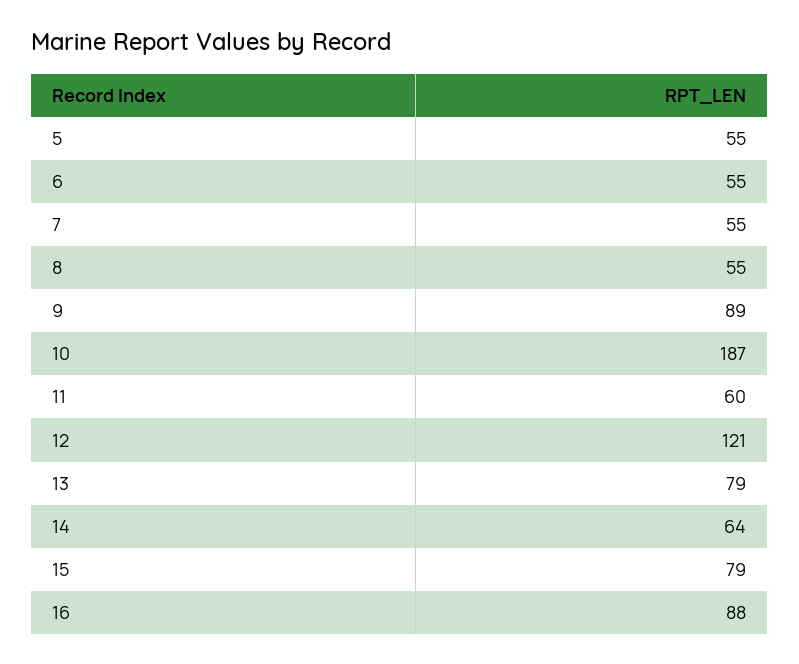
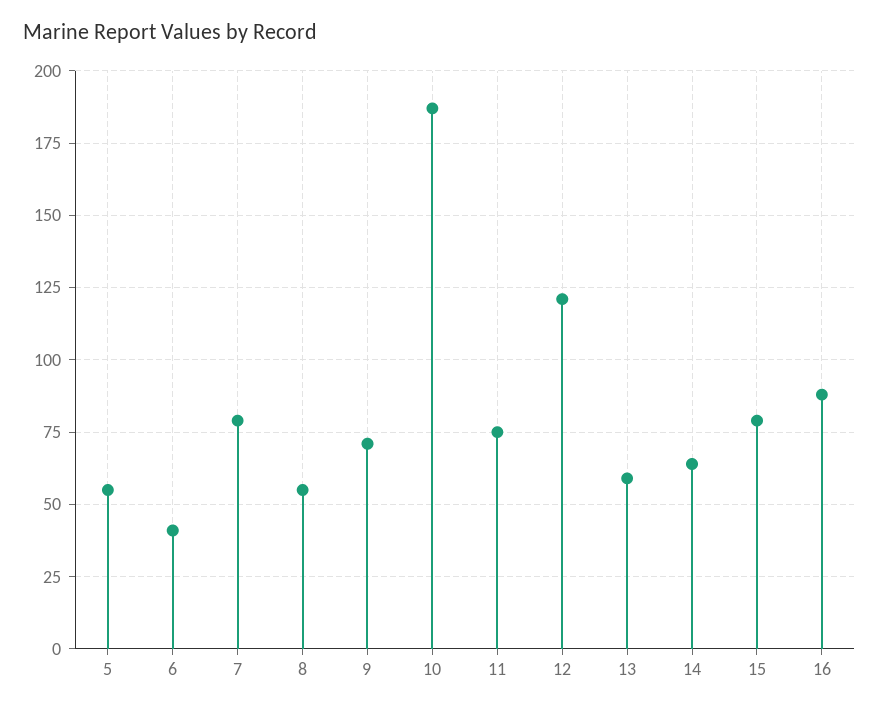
  {
    "5": 55,
-   "6": 55,
+   "6": 40,
-   "7": 55,
+   "7": 80,
    "8": 55,
-   "9": 89,
+   "9": 70,
    "10": 187,
-   "11": 60,
+   "11": 75,
    "12": 121,
-   "13": 79,
+   "13": 60,
    "14": 64,
    "15": 79,
    "16": 88
  }

